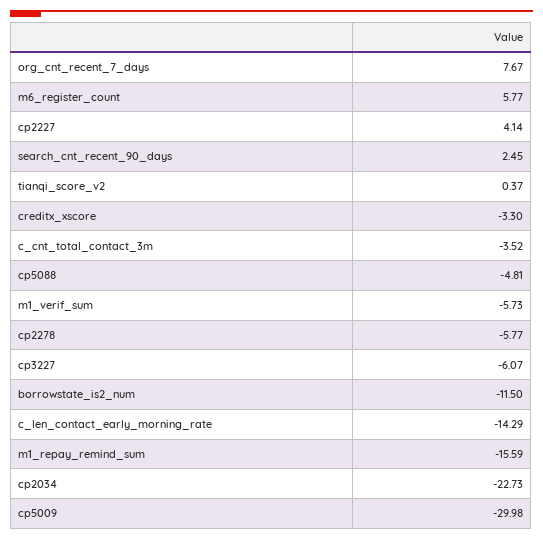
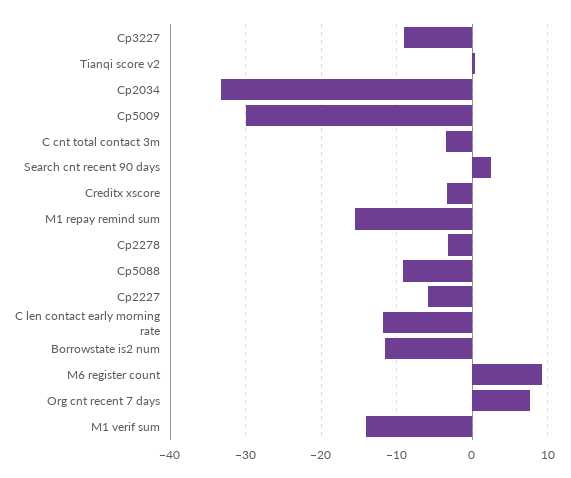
  {
    "org_cnt_recent_7_days": 7.67,
-   "m6_register_count": 5.77,
+   "m6_register_count": 9,
-   "cp2227": 4.14,
+   "cp2227": -6,
    "search_cnt_recent_90_days": 2.45,
    "tianqi_score_v2": 0.37,
    "creditx_xscore": -3.3,
    "c_cnt_total_contact_3m": -3.52,
-   "cp5088": -4.81,
+   "cp5088": -9,
-   "m1_verif_sum": -5.73,
+   "m1_verif_sum": -14,
-   "cp2278": -5.77,
+   "cp2278": -3,
-   "cp3227": -6.07,
+   "cp3227": -9,
    "borrowstate_is2_num": -11.5,
-   "c_len_contact_early_morning_rate": -14.29,
+   "c_len_contact_early_morning_rate": -12,
    "m1_repay_remind_sum": -15.59,
-   "cp2034": -22.73,
+   "cp2034": -33,
    "cp5009": -29.98
  }

